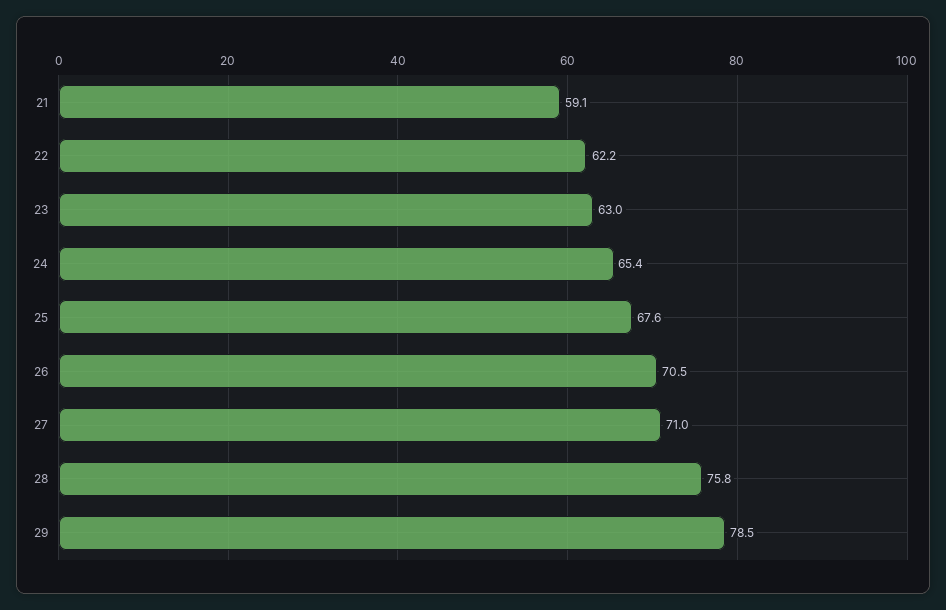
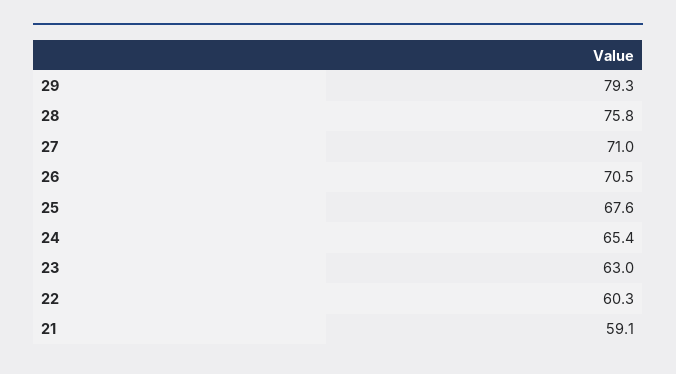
  {
    "21": 59.1,
-   "22": 62.2,
+   "22": 60.3,
    "23": 63,
    "24": 65.4,
    "25": 67.6,
    "26": 70.5,
    "27": 71,
    "28": 75.8,
-   "29": 78.5
+   "29": 79.3
  }

